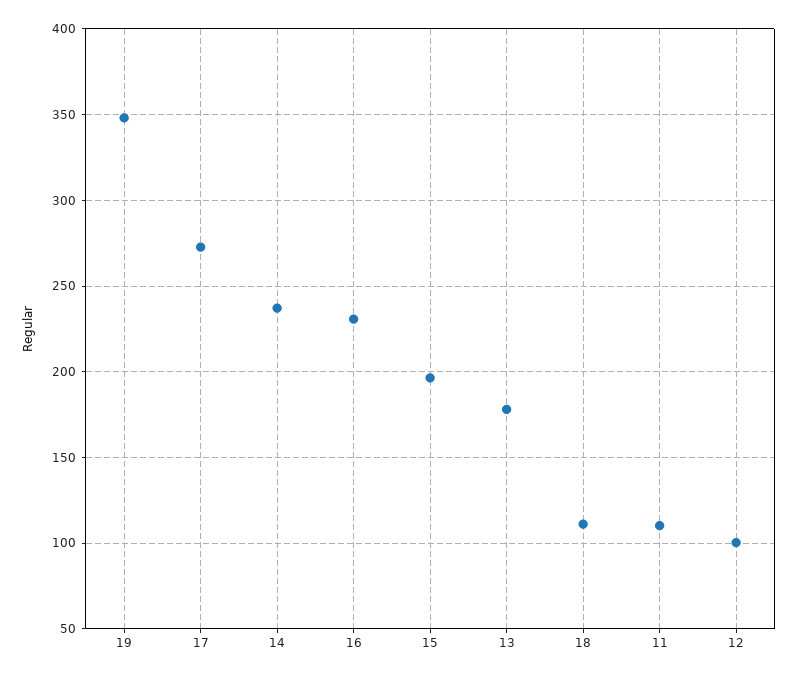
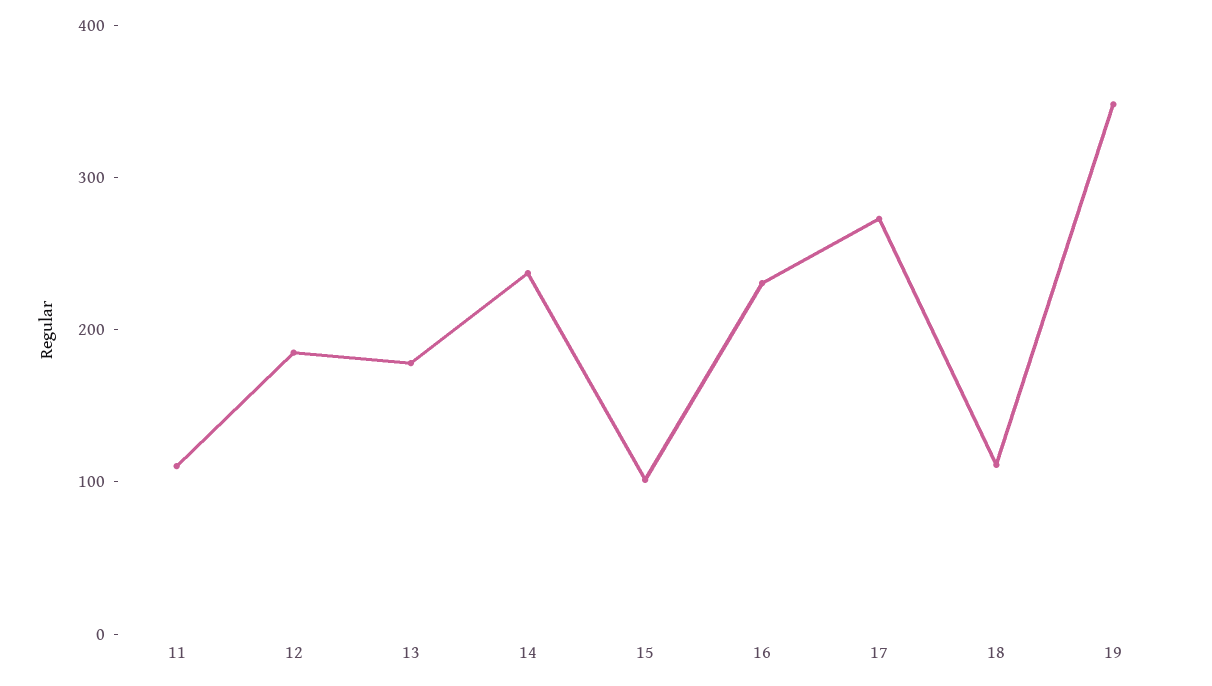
  {
    "19": 350,
    "17": 275,
    "14": 235,
    "16": 230,
-   "15": 195,
+   "15": 100,
    "13": 180,
    "18": 110,
    "11": 110,
-   "12": 100
+   "12": 180
  }

